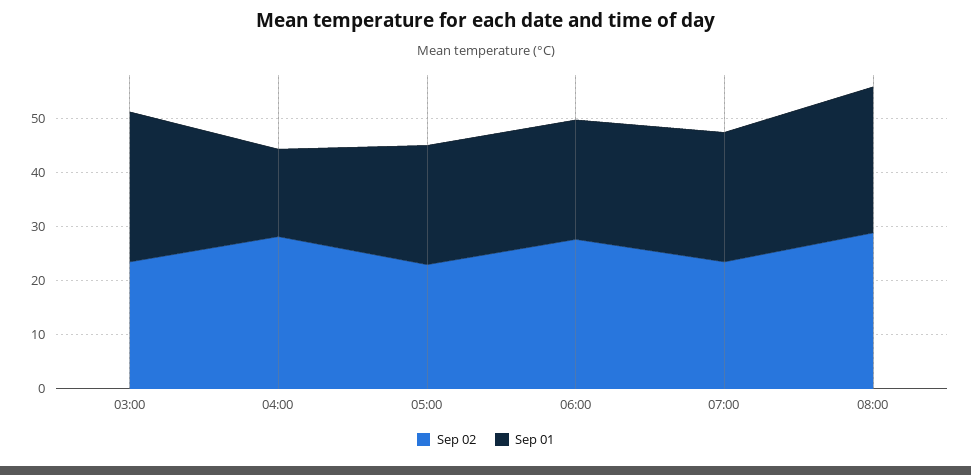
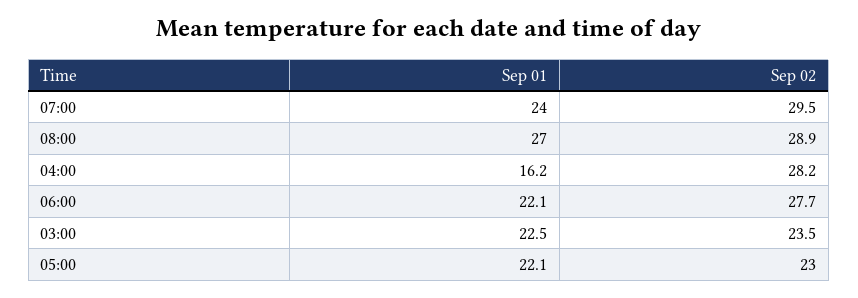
  {
    "Sep 02": {
      "03:00": 23.5,
      "04:00": 28.2,
      "05:00": 23,
      "06:00": 27.7,
-     "07:00": 24,
+     "07:00": 29.5,
      "08:00": 28.9
    },
    "Sep 01": {
-     "03:00": 28,
+     "03:00": 22.5,
      "04:00": 16.2,
      "05:00": 22.1,
      "06:00": 22.1,
      "07:00": 24,
      "08:00": 27
    }
  }

